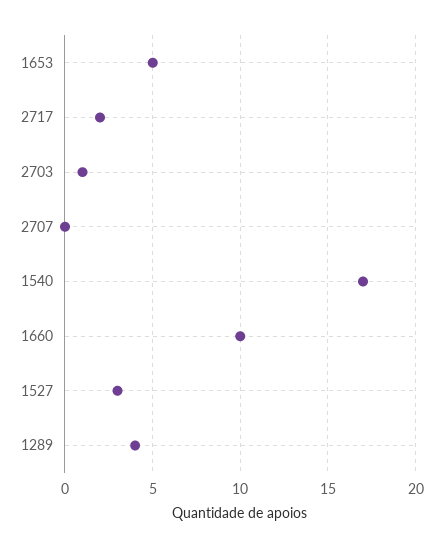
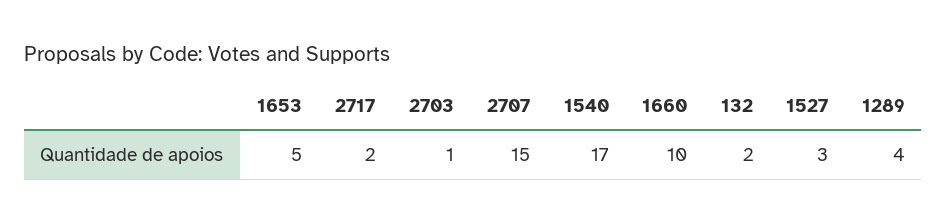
  {
    "1653": 5,
    "2717": 2,
    "2703": 1,
-   "2707": 0,
+   "2707": 15,
    "1540": 17,
    "1660": 10,
    "1527": 3,
-   "1289": 4
+   "1289": 4,
+   "132": 2
  }

